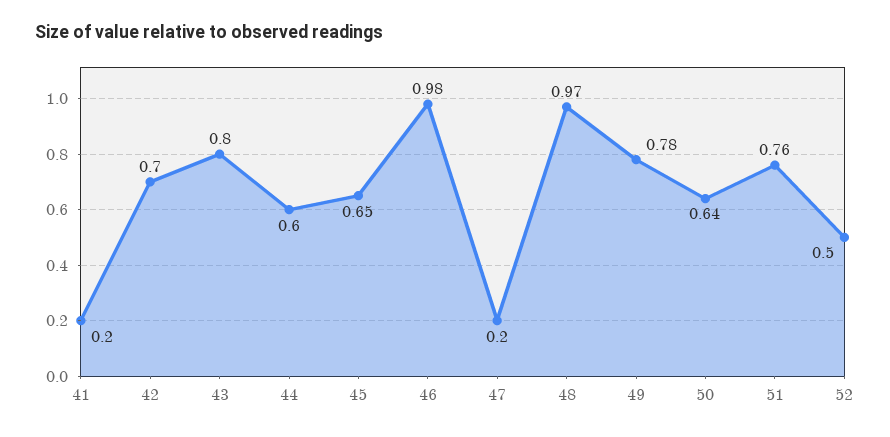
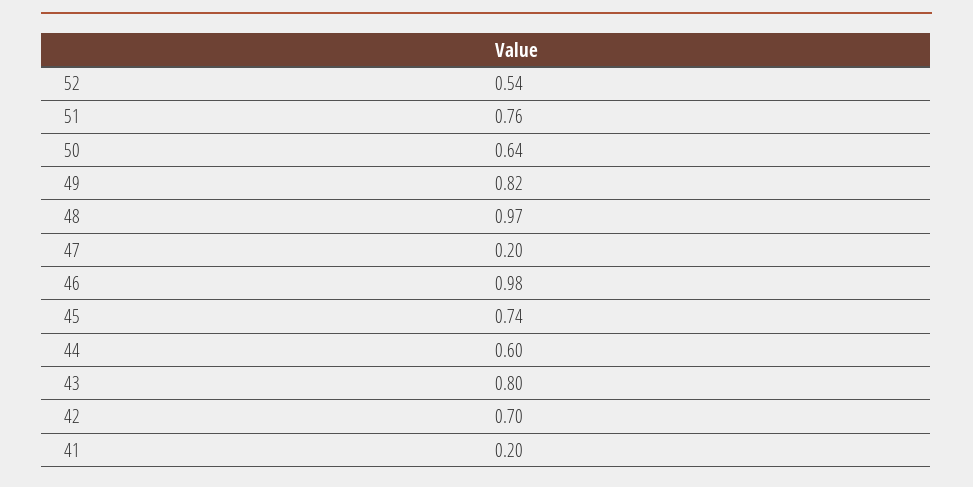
  {
    "41": 0.2,
    "42": 0.7,
    "43": 0.8,
    "44": 0.6,
-   "45": 0.65,
+   "45": 0.74,
    "46": 0.98,
    "47": 0.2,
    "48": 0.97,
-   "49": 0.78,
+   "49": 0.82,
    "50": 0.64,
    "51": 0.76,
-   "52": 0.5
+   "52": 0.54
  }

